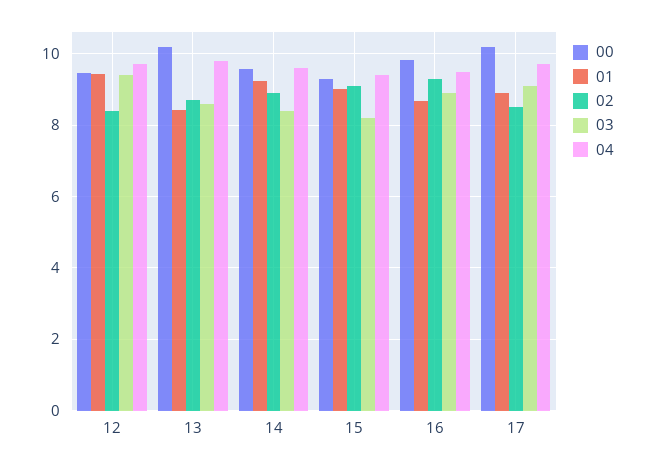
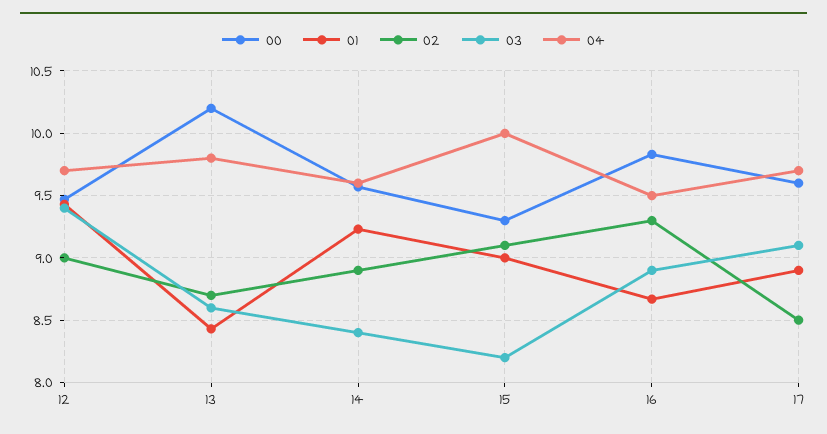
  {
    "00": {
      "12": 9.45,
      "13": 10.2,
      "14": 9.55,
      "15": 9.3,
      "16": 9.85,
-     "17": 10.2
+     "17": 9.6
    },
    "01": {
      "12": 9.45,
      "13": 8.45,
      "14": 9.25,
      "15": 9,
      "16": 8.65,
      "17": 8.9
    },
    "02": {
-     "12": 8.4,
+     "12": 9,
      "13": 8.7,
      "14": 8.9,
      "15": 9.1,
      "16": 9.3,
      "17": 8.5
    },
    "03": {
      "12": 9.4,
      "13": 8.6,
      "14": 8.4,
      "15": 8.2,
      "16": 8.9,
      "17": 9.1
    },
    "04": {
      "12": 9.7,
      "13": 9.8,
      "14": 9.6,
-     "15": 9.4,
+     "15": 10,
      "16": 9.5,
      "17": 9.7
    }
  }

